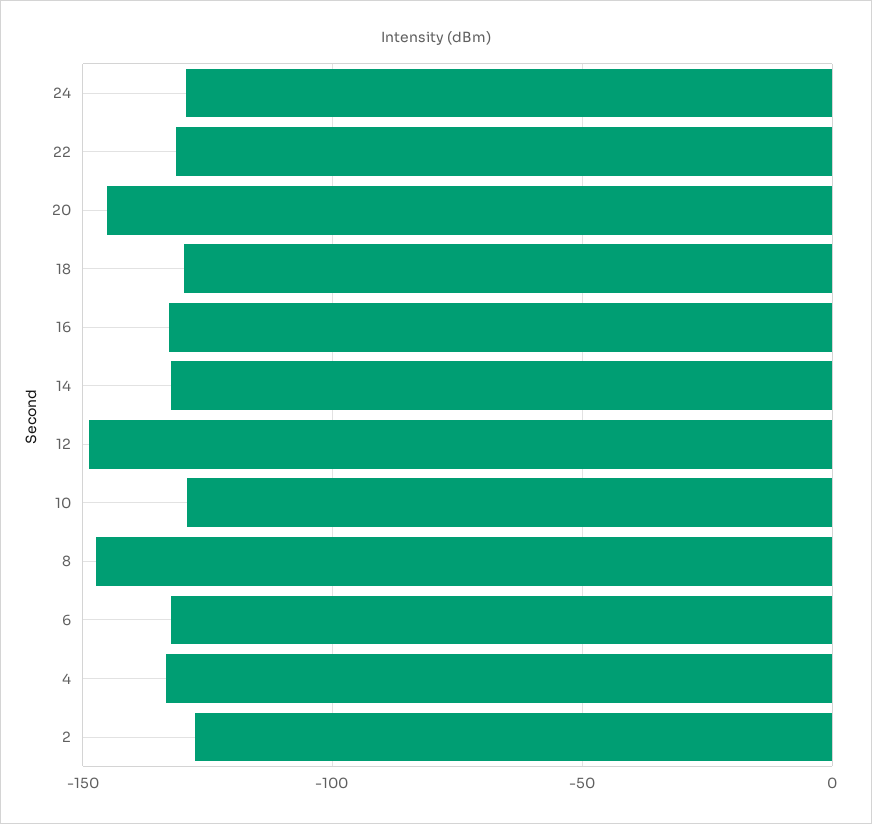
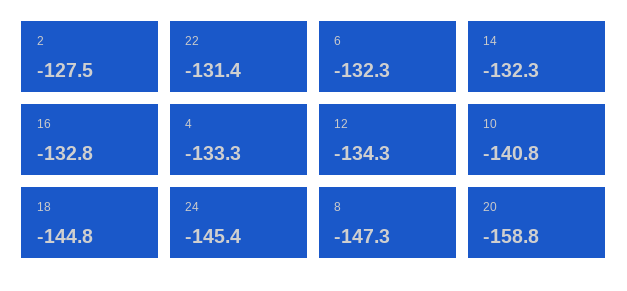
  {
-   "24": -130,
+   "24": -145.4,
    "22": -131.4,
-   "20": -145,
+   "20": -158.8,
-   "18": -130,
+   "18": -144.8,
    "16": -132.8,
    "14": -132.3,
-   "12": -150,
+   "12": -134.3,
-   "10": -130,
+   "10": -140.8,
    "8": -147.3,
    "6": -132.3,
    "4": -133.3,
    "2": -127.5
  }

